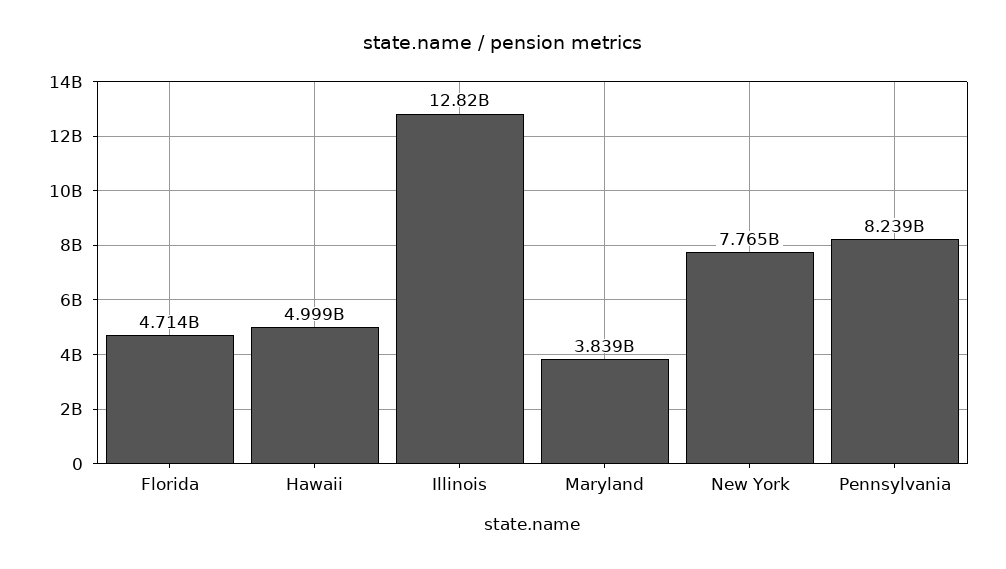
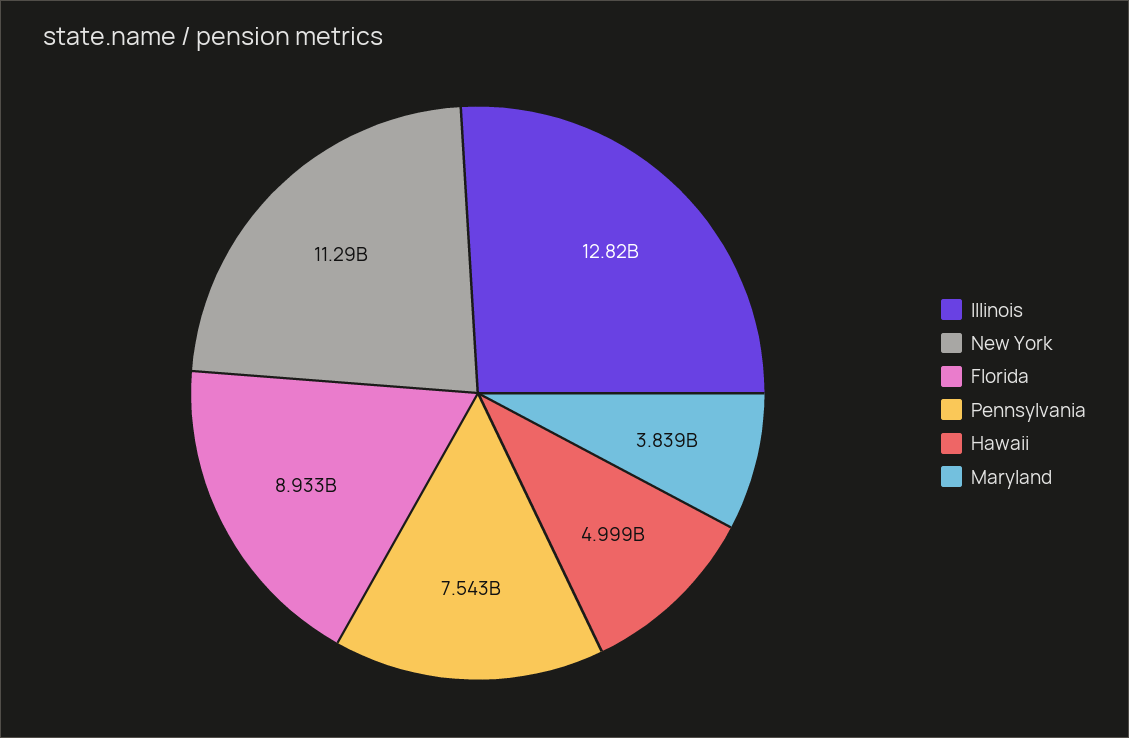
  {
-   "Florida": 4714000000,
+   "Florida": 8933000000,
    "Hawaii": 4999000000,
    "Illinois": 12820000000,
    "Maryland": 3839000000,
-   "New York": 7765000000,
+   "New York": 11290000000,
-   "Pennsylvania": 8239000000
+   "Pennsylvania": 7543000000
  }

